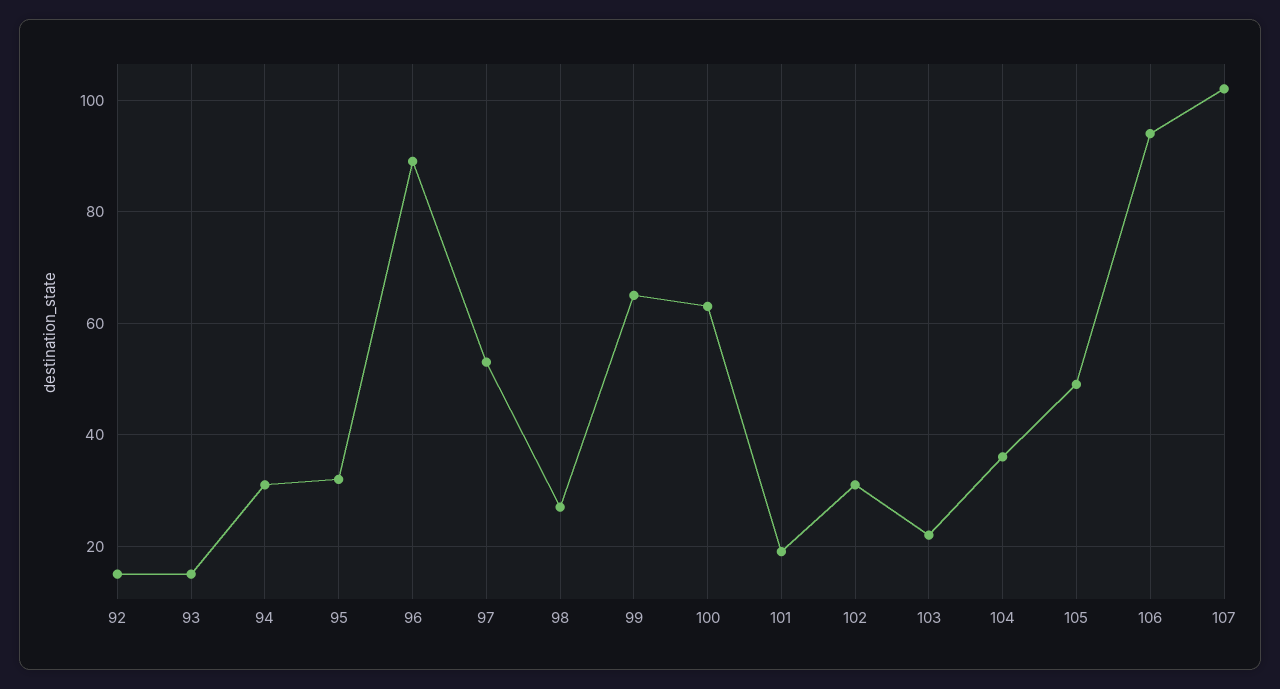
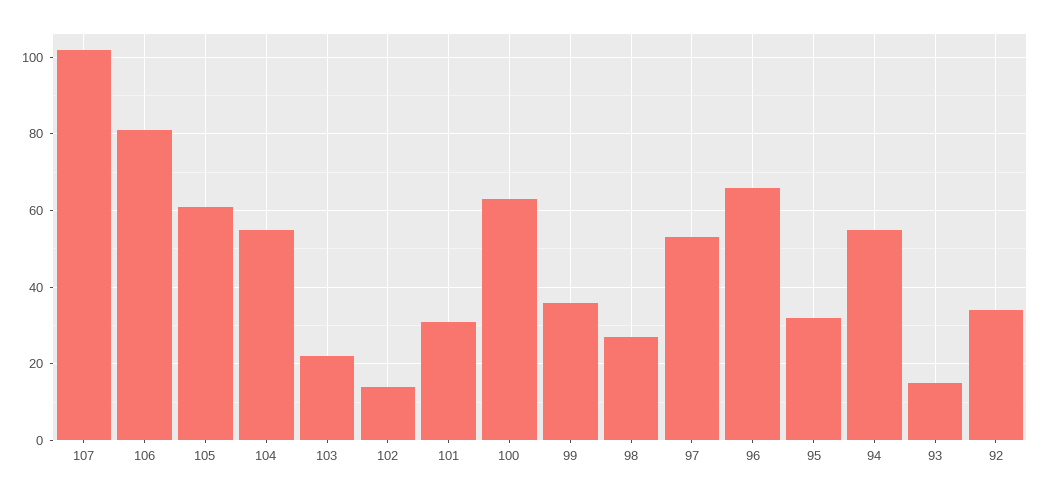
  {
-   "92": 15,
+   "92": 35,
    "93": 15,
-   "94": 30,
+   "94": 55,
    "95": 30,
-   "96": 90,
+   "96": 65,
    "97": 55,
    "98": 25,
-   "99": 65,
+   "99": 35,
    "100": 65,
-   "101": 20,
+   "101": 30,
-   "102": 30,
+   "102": 15,
    "103": 20,
-   "104": 35,
+   "104": 55,
-   "105": 50,
+   "105": 60,
-   "106": 95,
+   "106": 80,
    "107": 100
  }

